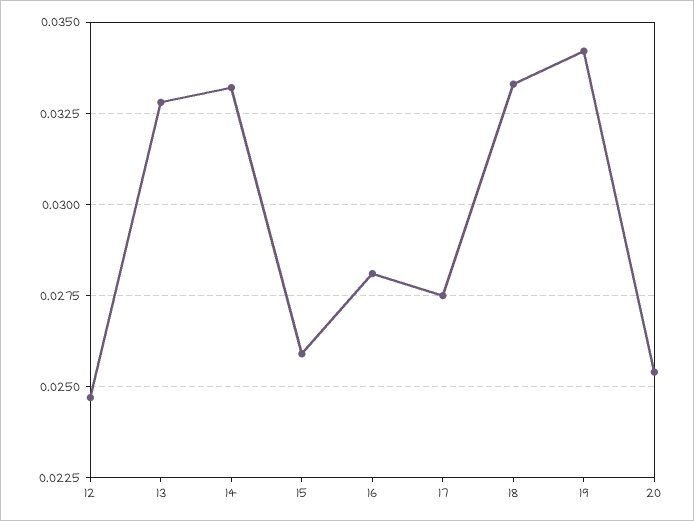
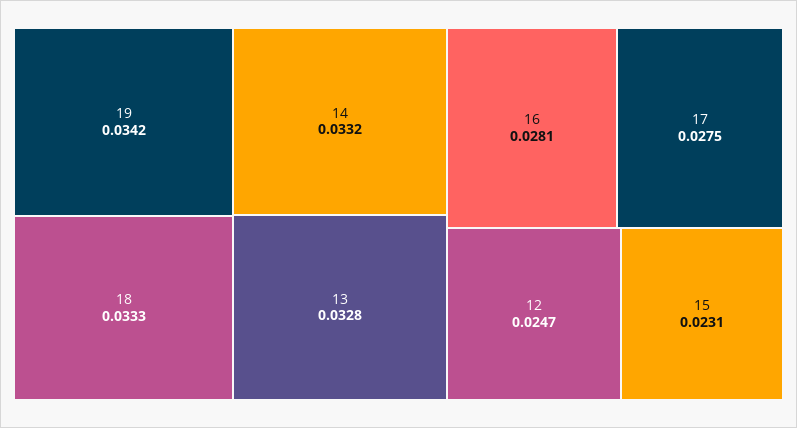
  {
    "12": 0.0247,
    "13": 0.0328,
    "14": 0.0332,
-   "15": 0.026,
+   "15": 0.0231,
    "16": 0.0281,
    "17": 0.0275,
    "18": 0.0333,
-   "19": 0.0342,
+   "19": 0.0342
-   "20": 0.0255
  }

